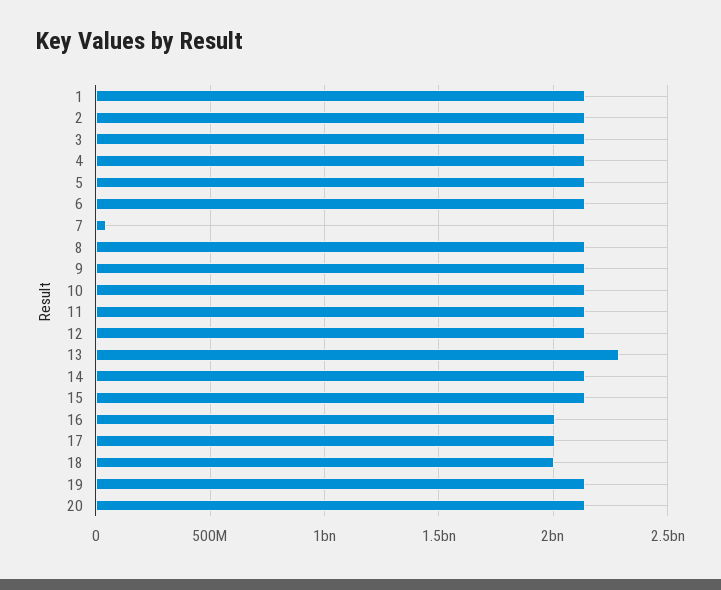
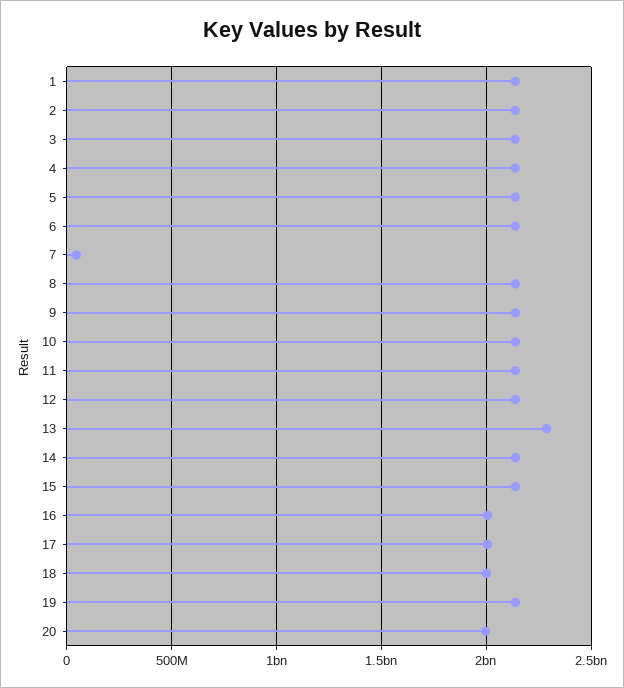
  {
    "1": 2150000000,
    "2": 2150000000,
    "3": 2150000000,
    "4": 2150000000,
    "5": 2150000000,
    "6": 2150000000,
    "7": 50000000,
    "8": 2150000000,
    "9": 2150000000,
    "10": 2150000000,
    "11": 2150000000,
    "12": 2150000000,
    "13": 2300000000,
    "14": 2150000000,
    "15": 2150000000,
    "16": 2000000000,
    "17": 2000000000,
    "18": 2000000000,
    "19": 2150000000,
-   "20": 2150000000
+   "20": 2000000000
  }

